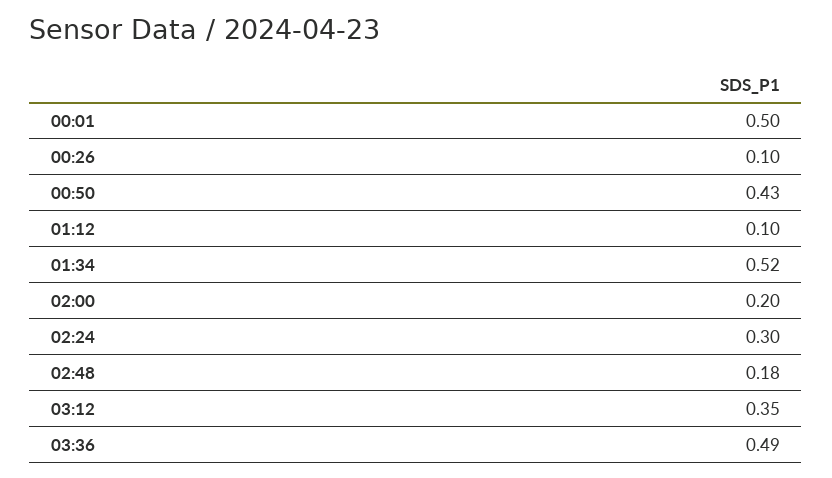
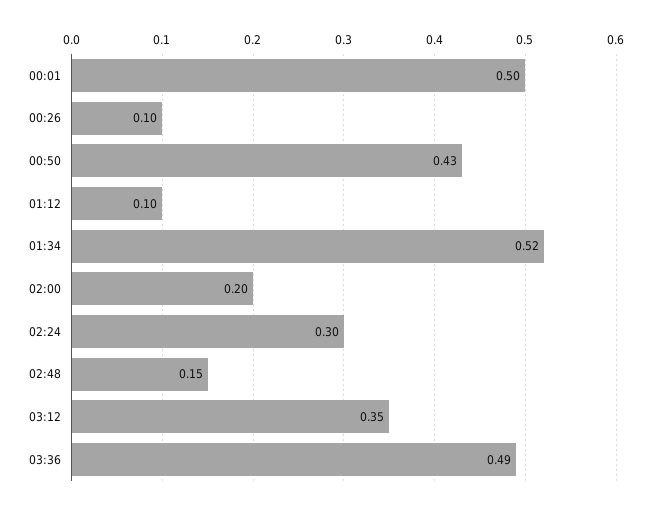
  {
    "00:01": 0.5,
    "00:26": 0.1,
    "00:50": 0.43,
    "01:12": 0.1,
    "01:34": 0.52,
    "02:00": 0.2,
    "02:24": 0.3,
-   "02:48": 0.18,
+   "02:48": 0.15,
    "03:12": 0.35,
    "03:36": 0.49
  }

